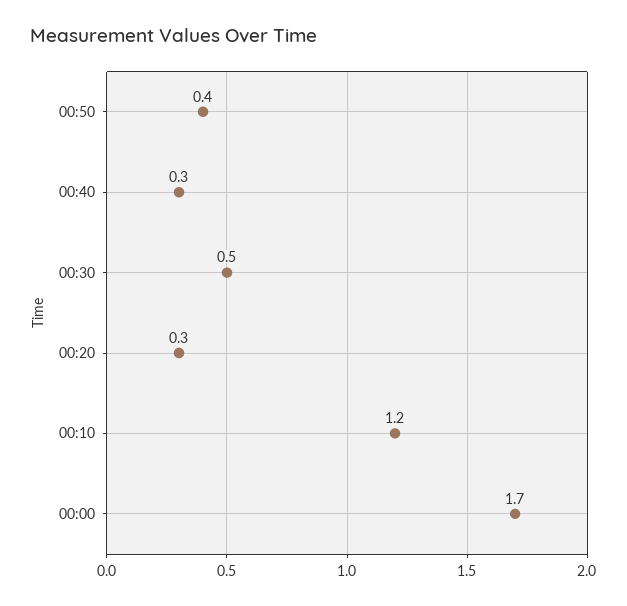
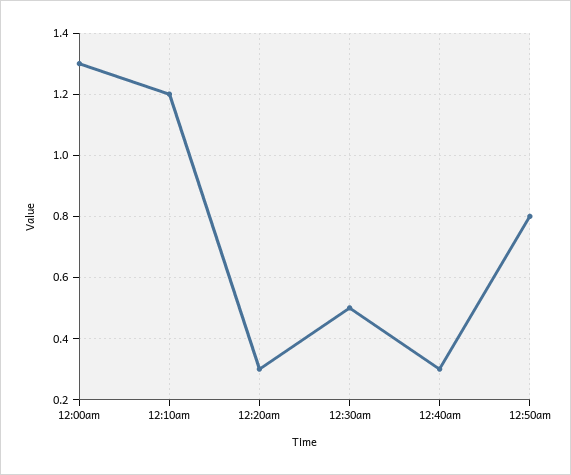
  {
-   "00:50": 0.4,
+   "00:50": 0.8,
    "00:40": 0.3,
    "00:30": 0.5,
    "00:20": 0.3,
    "00:10": 1.2,
-   "00:00": 1.7
+   "00:00": 1.3
  }

